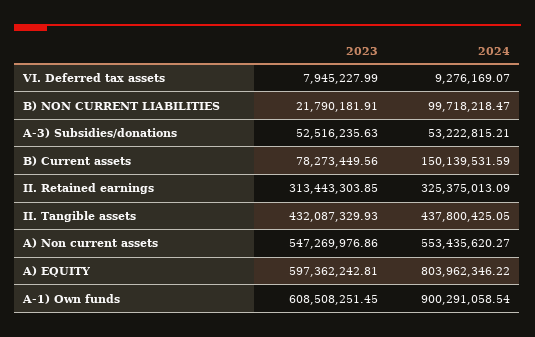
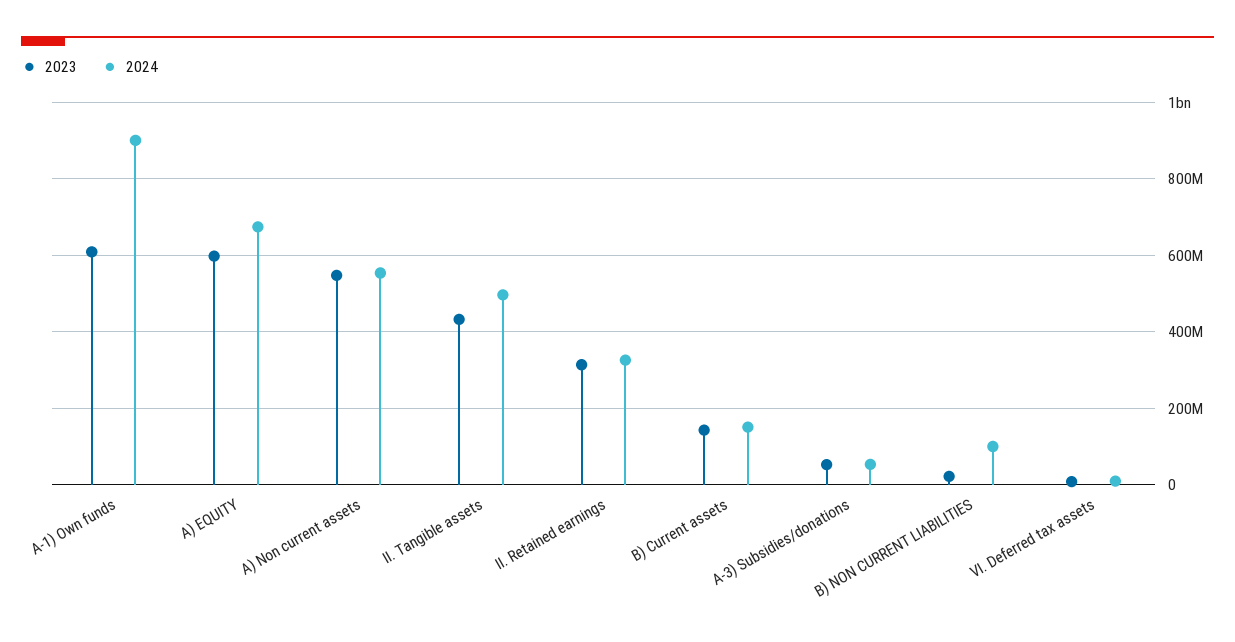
  {
    "2023": {
      "VI. Deferred tax assets": 7945227.99,
      "B) NON CURRENT LIABILITIES": 21790181.91,
      "A-3) Subsidies/donations": 52516235.63,
-     "B) Current assets": 78273449.56,
+     "B) Current assets": 140000000,
      "II. Retained earnings": 313443303.85,
      "II. Tangible assets": 432087329.93,
      "A) Non current assets": 547269976.86,
      "A) EQUITY": 597362242.81,
      "A-1) Own funds": 608508251.45
    },
    "2024": {
      "VI. Deferred tax assets": 9276169.07,
      "B) NON CURRENT LIABILITIES": 99718218.47,
      "A-3) Subsidies/donations": 53222815.21,
      "B) Current assets": 150139531.59,
      "II. Retained earnings": 325375013.09,
-     "II. Tangible assets": 437800425.05,
+     "II. Tangible assets": 500000000,
      "A) Non current assets": 553435620.27,
-     "A) EQUITY": 803962346.22,
+     "A) EQUITY": 680000000,
      "A-1) Own funds": 900291058.54
    }
  }

